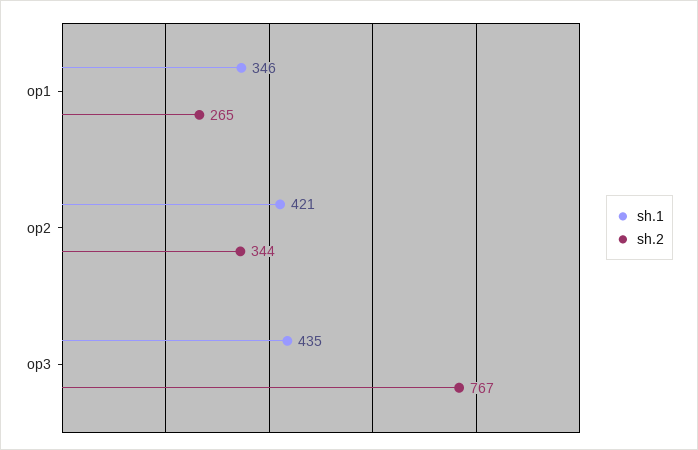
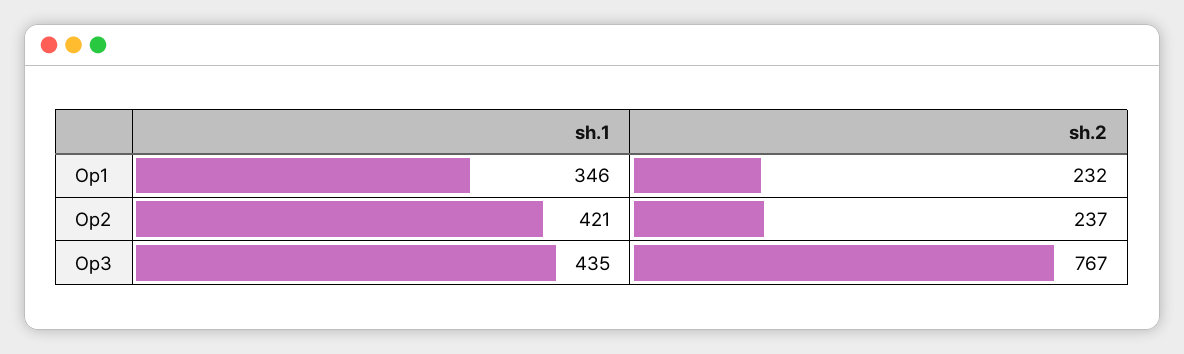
  {
    "sh.1": {
      "op1": 346,
      "op2": 421,
      "op3": 435
    },
    "sh.2": {
-     "op1": 265,
+     "op1": 232,
-     "op2": 344,
+     "op2": 237,
      "op3": 767
    }
  }

